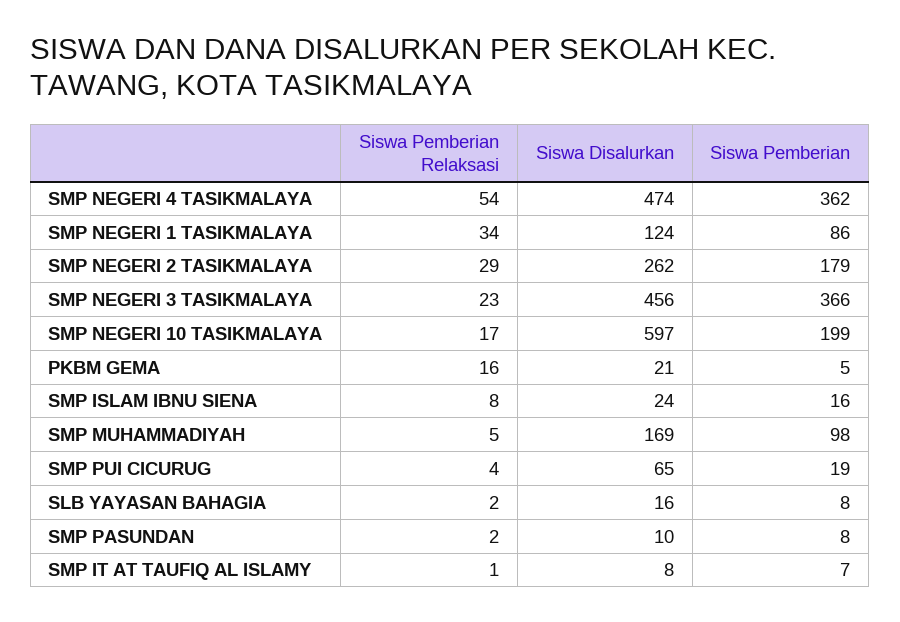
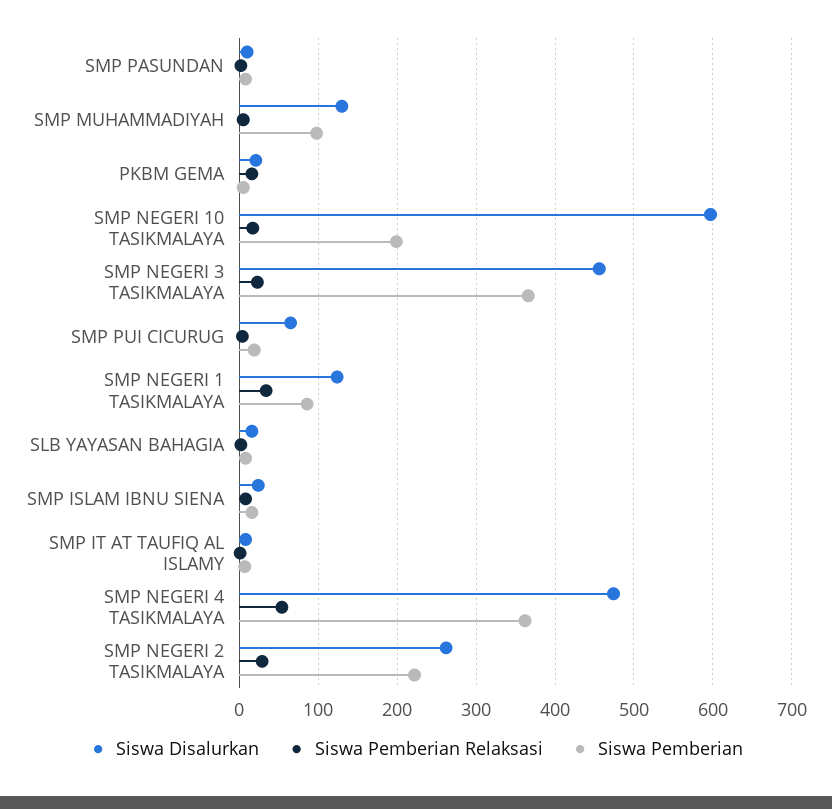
  {
    "Siswa Pemberian Relaksasi": {
      "SMP NEGERI 4 TASIKMALAYA": 54,
      "SMP NEGERI 1 TASIKMALAYA": 34,
      "SMP NEGERI 2 TASIKMALAYA": 29,
      "SMP NEGERI 3 TASIKMALAYA": 23,
      "SMP NEGERI 10 TASIKMALAYA": 17,
      "PKBM GEMA": 16,
      "SMP ISLAM IBNU SIENA": 8,
      "SMP MUHAMMADIYAH": 5,
      "SMP PUI CICURUG": 4,
      "SLB YAYASAN BAHAGIA": 2,
      "SMP PASUNDAN": 2,
      "SMP IT AT TAUFIQ AL ISLAMY": 1
    },
    "Siswa Disalurkan": {
      "SMP NEGERI 4 TASIKMALAYA": 474,
      "SMP NEGERI 1 TASIKMALAYA": 124,
      "SMP NEGERI 2 TASIKMALAYA": 262,
      "SMP NEGERI 3 TASIKMALAYA": 456,
      "SMP NEGERI 10 TASIKMALAYA": 597,
      "PKBM GEMA": 21,
      "SMP ISLAM IBNU SIENA": 24,
-     "SMP MUHAMMADIYAH": 169,
+     "SMP MUHAMMADIYAH": 130,
      "SMP PUI CICURUG": 65,
      "SLB YAYASAN BAHAGIA": 16,
      "SMP PASUNDAN": 10,
      "SMP IT AT TAUFIQ AL ISLAMY": 8
    },
    "Siswa Pemberian": {
      "SMP NEGERI 4 TASIKMALAYA": 362,
      "SMP NEGERI 1 TASIKMALAYA": 86,
-     "SMP NEGERI 2 TASIKMALAYA": 179,
+     "SMP NEGERI 2 TASIKMALAYA": 220,
      "SMP NEGERI 3 TASIKMALAYA": 366,
      "SMP NEGERI 10 TASIKMALAYA": 199,
      "PKBM GEMA": 5,
      "SMP ISLAM IBNU SIENA": 16,
      "SMP MUHAMMADIYAH": 98,
      "SMP PUI CICURUG": 19,
      "SLB YAYASAN BAHAGIA": 8,
      "SMP PASUNDAN": 8,
      "SMP IT AT TAUFIQ AL ISLAMY": 7
    }
  }

